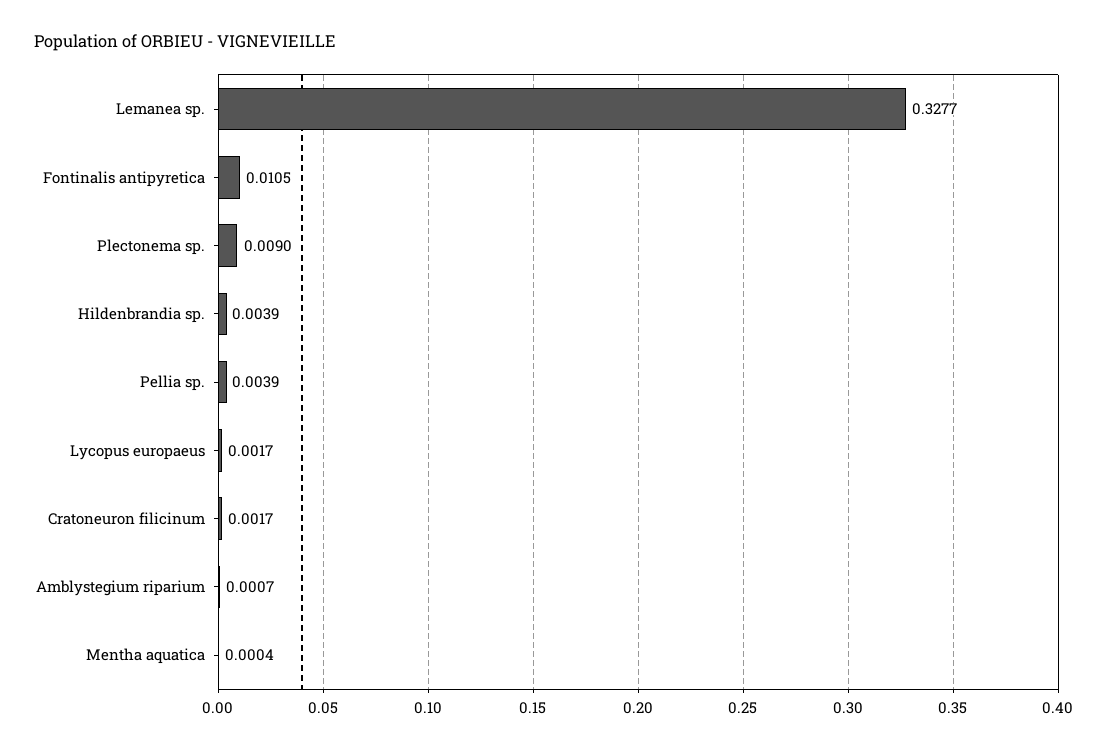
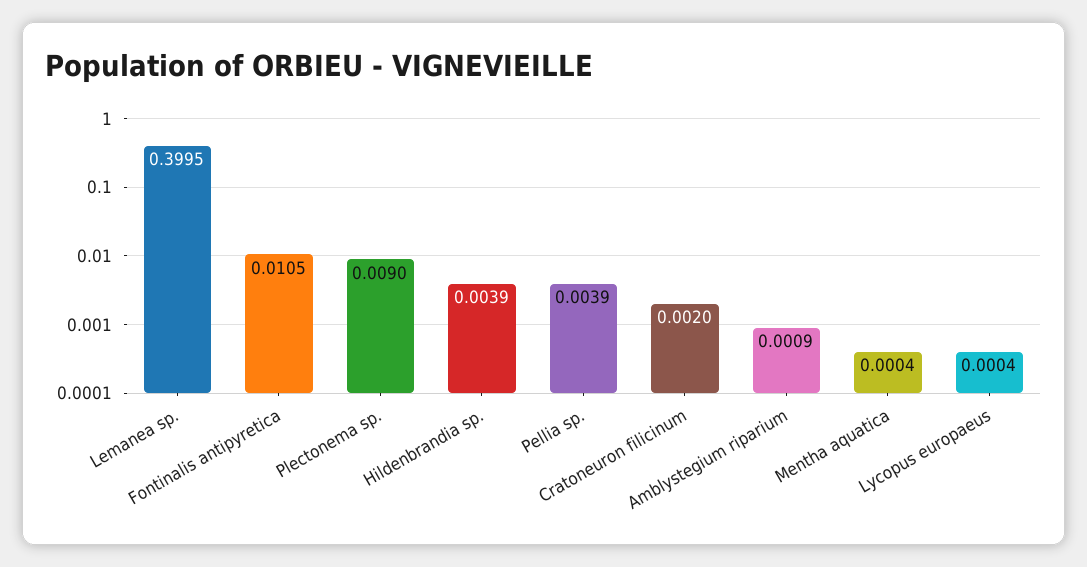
  {
-   "Lemanea sp.": 0.3277,
+   "Lemanea sp.": 0.3995,
    "Fontinalis antipyretica": 0.0105,
    "Plectonema sp.": 0.009,
    "Hildenbrandia sp.": 0.0039,
    "Pellia sp.": 0.0039,
-   "Lycopus europaeus": 0.0017,
+   "Lycopus europaeus": 0.0004,
-   "Cratoneuron filicinum": 0.0017,
+   "Cratoneuron filicinum": 0.002,
-   "Amblystegium riparium": 0.0007,
+   "Amblystegium riparium": 0.0009,
    "Mentha aquatica": 0.0004
  }

